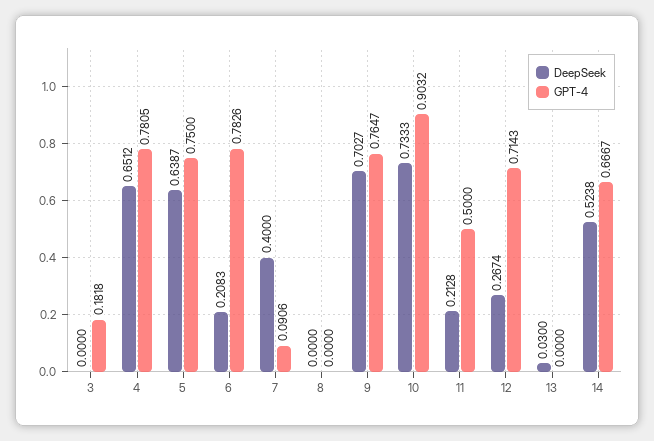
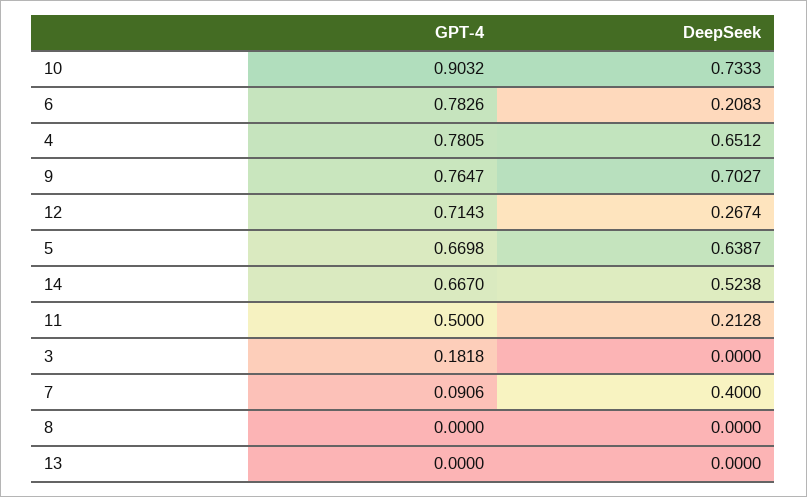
  {
    "DeepSeek": {
      "3": 0,
      "4": 0.6512,
      "5": 0.6387,
      "6": 0.2083,
      "7": 0.4,
      "8": 0,
      "9": 0.7027,
      "10": 0.7333,
      "11": 0.2128,
      "12": 0.2674,
-     "13": 0.03,
+     "13": 0,
      "14": 0.5238
    },
    "GPT-4": {
      "3": 0.1818,
      "4": 0.7805,
-     "5": 0.75,
+     "5": 0.6698,
      "6": 0.7826,
      "7": 0.0906,
      "8": 0,
      "9": 0.7647,
      "10": 0.9032,
      "11": 0.5,
      "12": 0.7143,
      "13": 0,
-     "14": 0.6667
+     "14": 0.667
    }
  }

